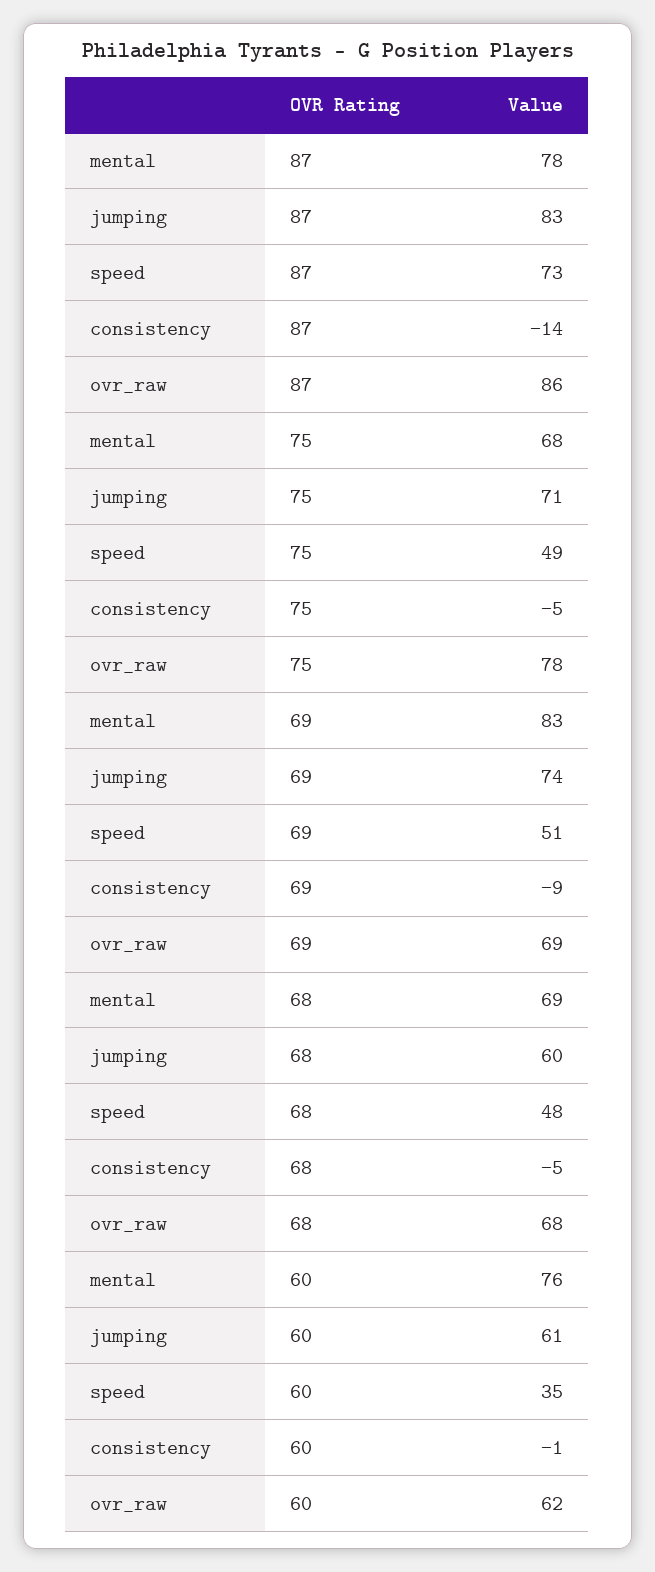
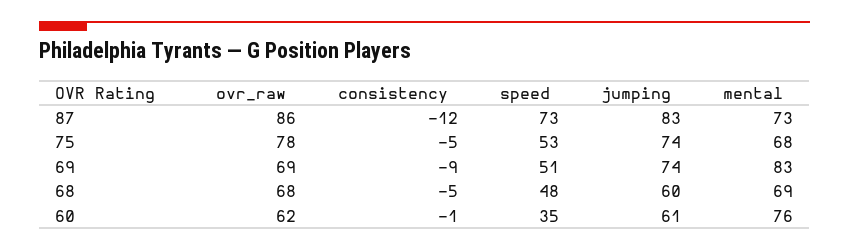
  {
    "mental": {
-     "87": 78,
+     "87": 73,
      "75": 68,
      "69": 83,
      "68": 69,
      "60": 76
    },
    "jumping": {
      "87": 83,
-     "75": 71,
+     "75": 74,
      "69": 74,
      "68": 60,
      "60": 61
    },
    "speed": {
      "87": 73,
-     "75": 49,
+     "75": 53,
      "69": 51,
      "68": 48,
      "60": 35
    },
    "consistency": {
-     "87": -14,
+     "87": -12,
      "75": -5,
      "69": -9,
      "68": -5,
      "60": -1
    },
    "ovr_raw": {
      "87": 86,
      "75": 78,
      "69": 69,
      "68": 68,
      "60": 62
    }
  }

